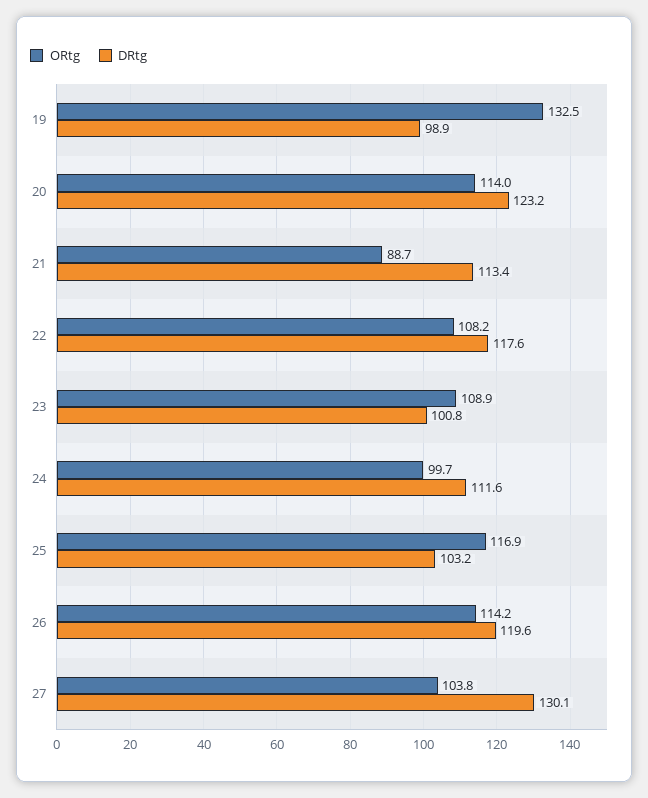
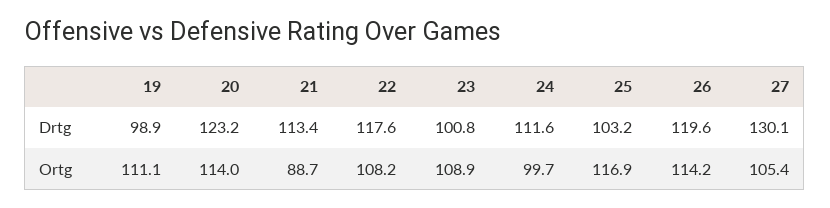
  {
    "ORtg": {
-     "19": 132.5,
+     "19": 111.1,
      "20": 114,
      "21": 88.7,
      "22": 108.2,
      "23": 108.9,
      "24": 99.7,
      "25": 116.9,
      "26": 114.2,
-     "27": 103.8
+     "27": 105.4
    },
    "DRtg": {
      "19": 98.9,
      "20": 123.2,
      "21": 113.4,
      "22": 117.6,
      "23": 100.8,
      "24": 111.6,
      "25": 103.2,
      "26": 119.6,
      "27": 130.1
    }
  }

